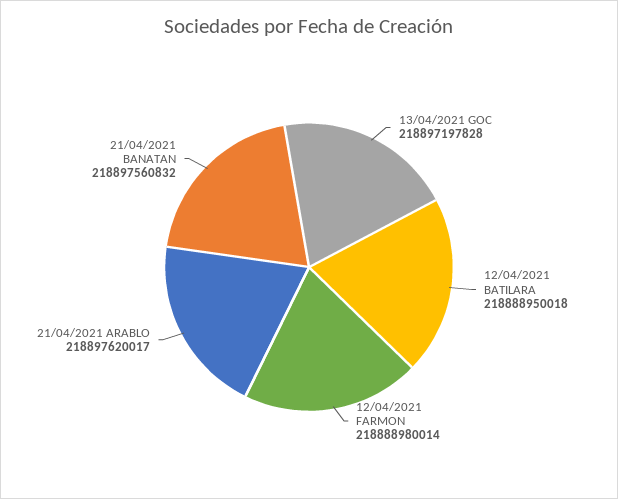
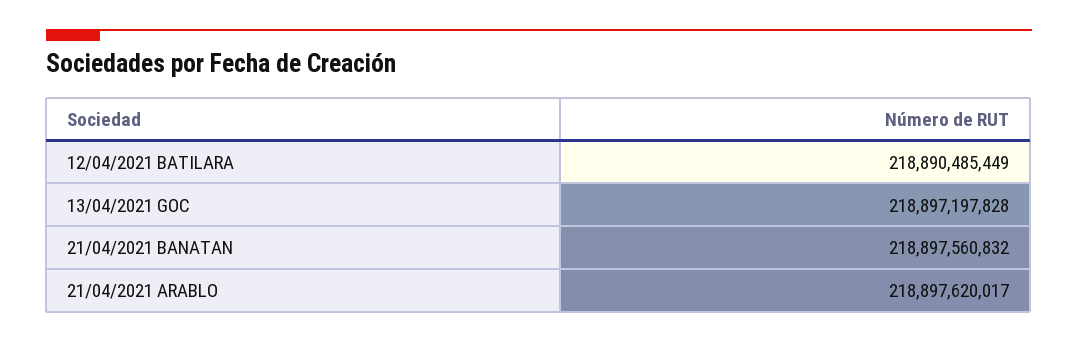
  {
    "13/04/2021 GOC": 218897197828,
-   "12/04/2021 BATILARA": 218888950018,
+   "12/04/2021 BATILARA": 218890485449,
-   "12/04/2021 FARMON": 218888980014,
    "21/04/2021 ARABLO": 218897620017,
    "21/04/2021 BANATAN": 218897560832
  }

